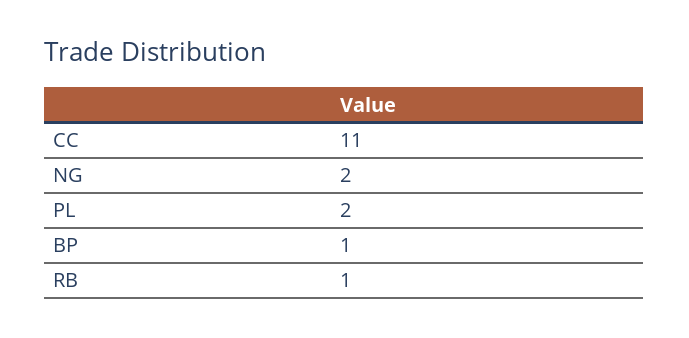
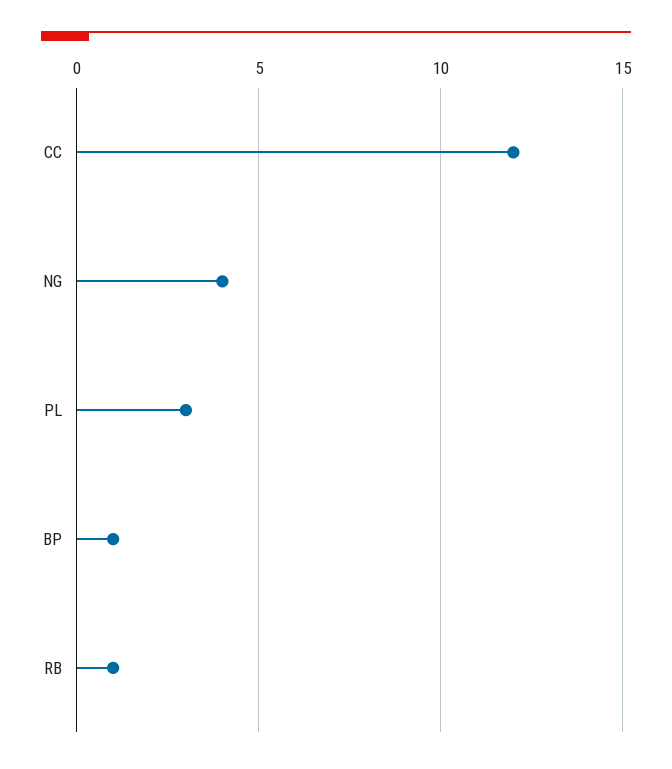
  {
-   "CC": 11,
+   "CC": 12,
-   "NG": 2,
+   "NG": 4,
-   "PL": 2,
+   "PL": 3,
    "BP": 1,
    "RB": 1
  }

